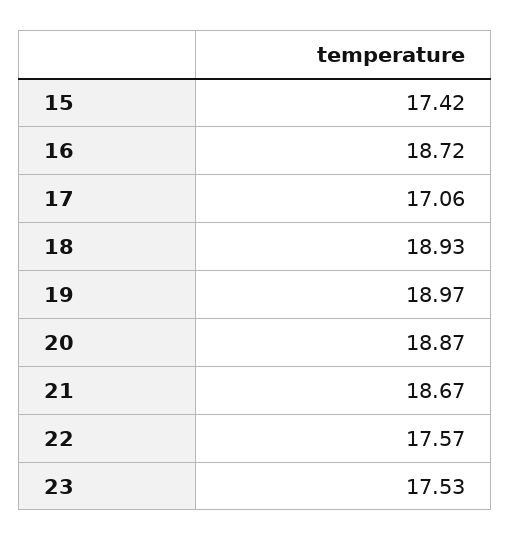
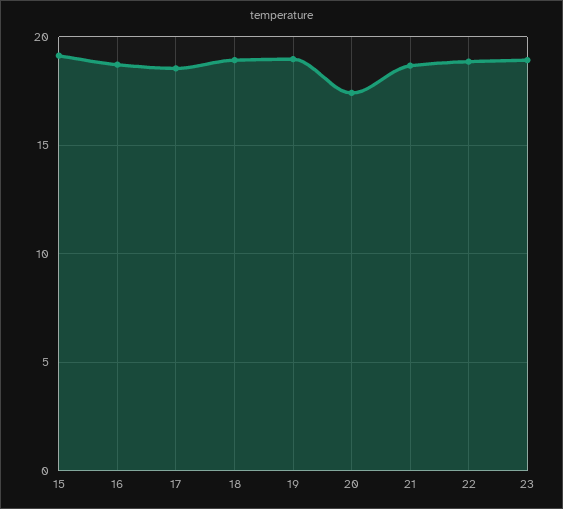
  {
-   "15": 17.42,
+   "15": 19,
    "16": 18.72,
-   "17": 17.06,
+   "17": 18.5,
    "18": 18.93,
    "19": 18.97,
-   "20": 18.87,
+   "20": 17.5,
    "21": 18.67,
-   "22": 17.57,
+   "22": 19,
-   "23": 17.53
+   "23": 19
  }

